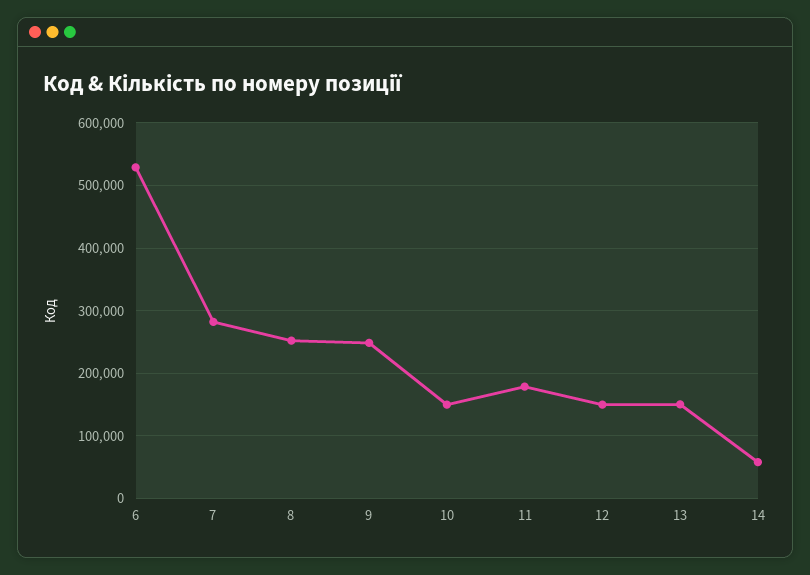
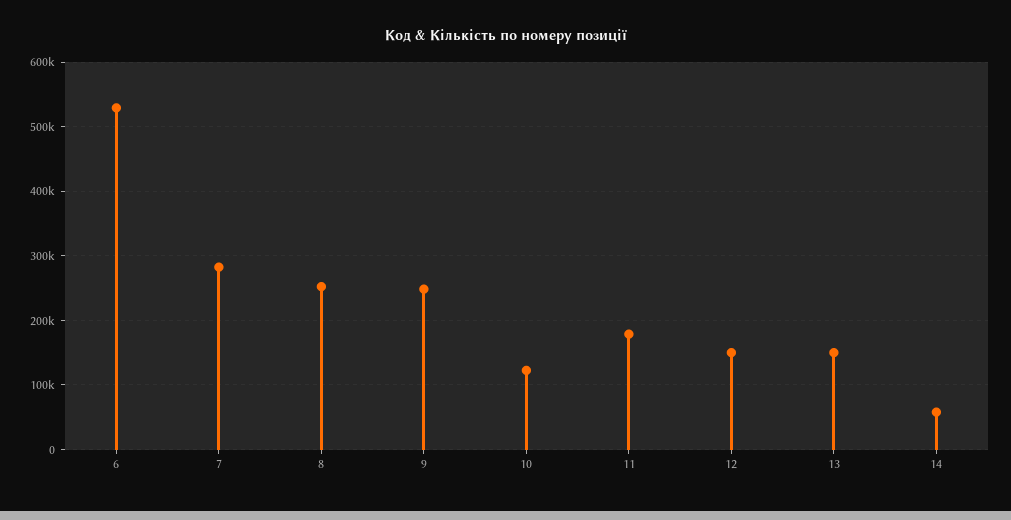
  {
    "6": 530000,
    "7": 280000,
    "8": 250000,
    "9": 250000,
-   "10": 150000,
+   "10": 120000,
    "11": 180000,
    "12": 150000,
    "13": 150000,
    "14": 60000
  }

